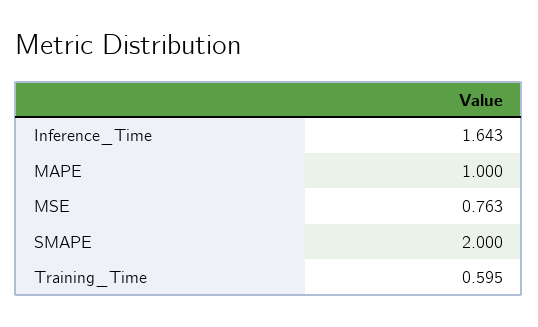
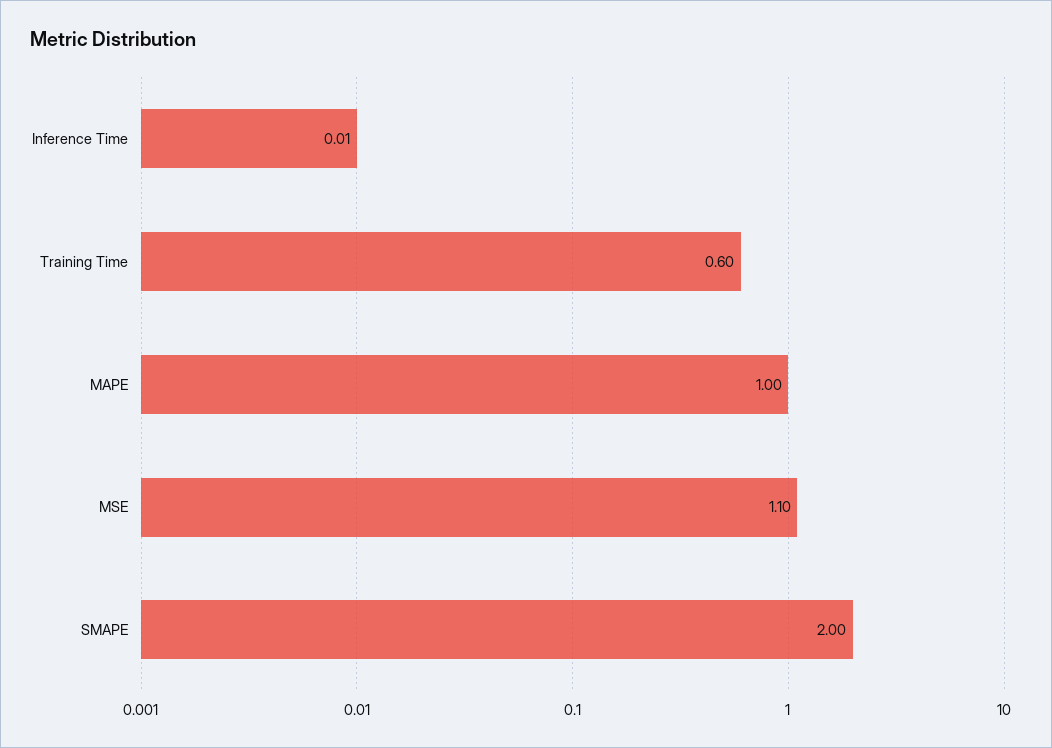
  {
-   "Inference_Time": 1.643,
+   "Inference_Time": 0.01,
    "MAPE": 1,
-   "MSE": 0.763,
+   "MSE": 1.1,
    "SMAPE": 2,
    "Training_Time": 0.595
  }

